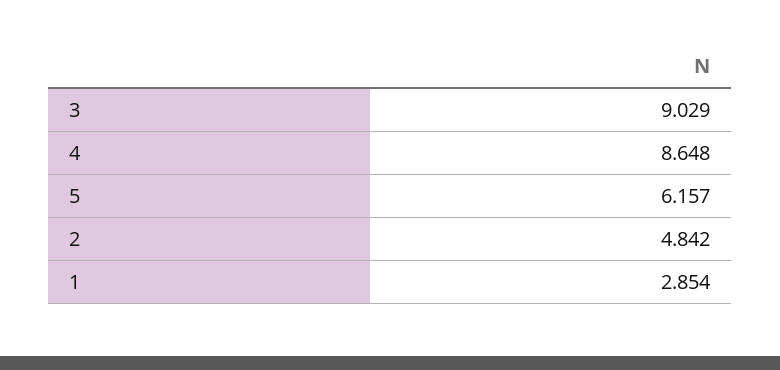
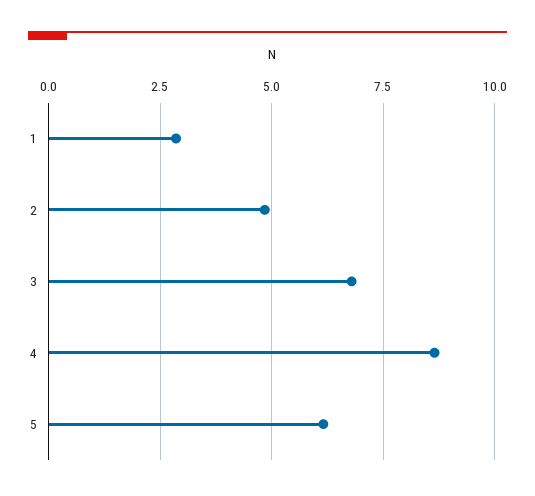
  {
-   "3": 9.029,
+   "3": 6.75,
    "4": 8.648,
    "5": 6.157,
    "2": 4.842,
    "1": 2.854
  }

